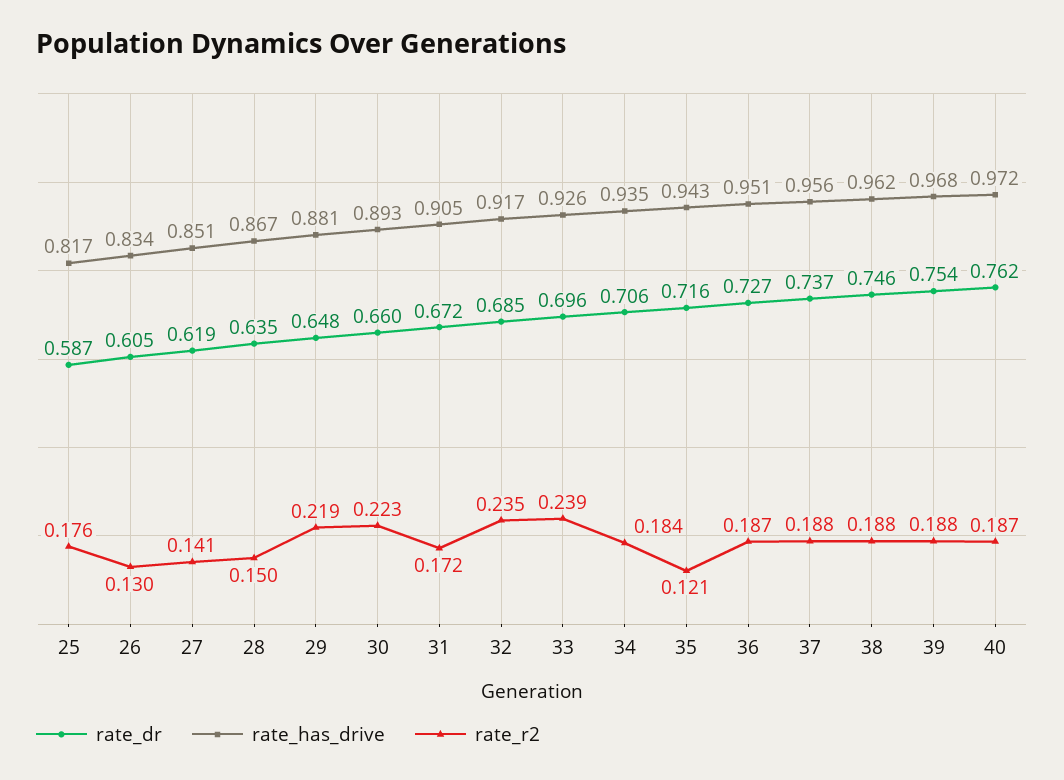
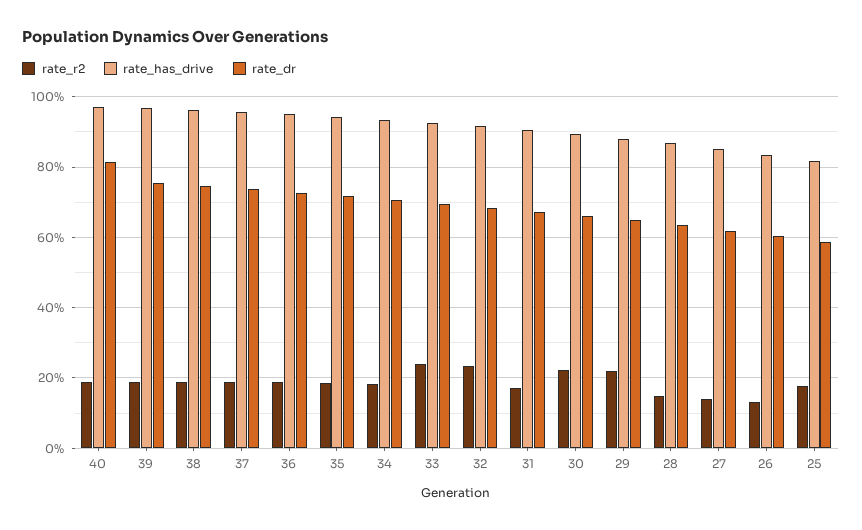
  {
    "rate_dr": {
      "25": 0.587,
      "26": 0.605,
      "27": 0.619,
      "28": 0.635,
      "29": 0.648,
      "30": 0.66,
      "31": 0.672,
      "32": 0.685,
      "33": 0.696,
      "34": 0.706,
      "35": 0.716,
      "36": 0.727,
      "37": 0.737,
      "38": 0.746,
      "39": 0.754,
-     "40": 0.762
+     "40": 0.82
    },
    "rate_has_drive": {
      "25": 0.817,
      "26": 0.834,
      "27": 0.851,
      "28": 0.867,
      "29": 0.881,
      "30": 0.893,
      "31": 0.905,
      "32": 0.917,
      "33": 0.926,
      "34": 0.935,
      "35": 0.943,
      "36": 0.951,
      "37": 0.956,
      "38": 0.962,
      "39": 0.968,
      "40": 0.972
    },
    "rate_r2": {
      "25": 0.176,
      "26": 0.13,
      "27": 0.141,
      "28": 0.15,
      "29": 0.219,
      "30": 0.223,
      "31": 0.172,
      "32": 0.235,
      "33": 0.239,
      "34": 0.184,
-     "35": 0.121,
+     "35": 0.18,
      "36": 0.187,
      "37": 0.188,
      "38": 0.188,
      "39": 0.188,
      "40": 0.187
    }
  }

